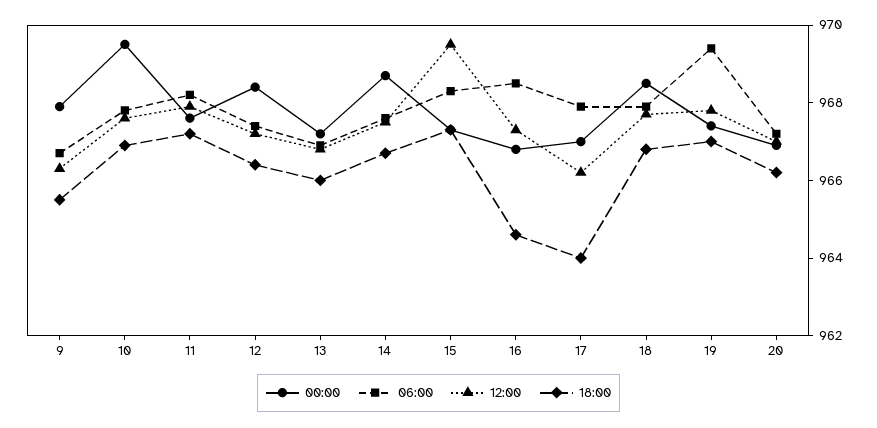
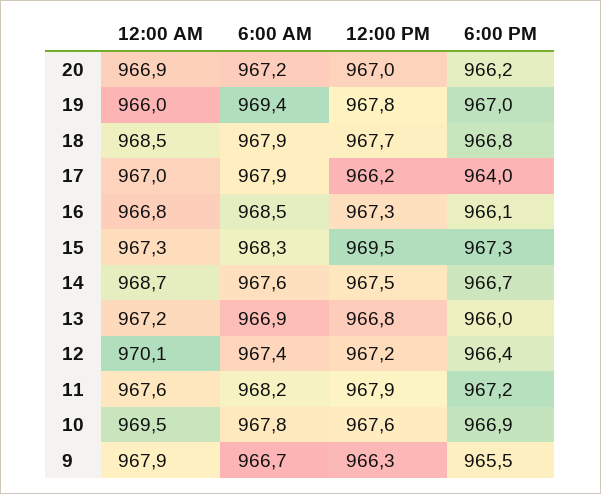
  {
    "00:00": {
      "9": 967.9,
      "10": 969.5,
      "11": 967.6,
-     "12": 968.5,
+     "12": 970.1,
      "13": 967.2,
      "14": 968.7,
      "15": 967.3,
      "16": 966.8,
      "17": 967,
      "18": 968.5,
-     "19": 967.5,
+     "19": 966,
      "20": 966.9
    },
    "06:00": {
      "9": 966.7,
      "10": 967.8,
      "11": 968.2,
      "12": 967.4,
      "13": 966.9,
      "14": 967.6,
      "15": 968.3,
      "16": 968.5,
      "17": 967.9,
      "18": 967.9,
      "19": 969.4,
      "20": 967.2
    },
    "12:00": {
      "9": 966.3,
      "10": 967.6,
      "11": 967.9,
      "12": 967.2,
      "13": 966.8,
      "14": 967.5,
      "15": 969.5,
      "16": 967.3,
      "17": 966.2,
      "18": 967.7,
      "19": 967.8,
      "20": 967
    },
    "18:00": {
      "9": 965.5,
      "10": 966.9,
      "11": 967.2,
      "12": 966.4,
      "13": 966,
      "14": 966.7,
      "15": 967.3,
-     "16": 964.5,
+     "16": 966.1,
      "17": 964,
      "18": 966.8,
      "19": 967,
      "20": 966.2
    }
  }

